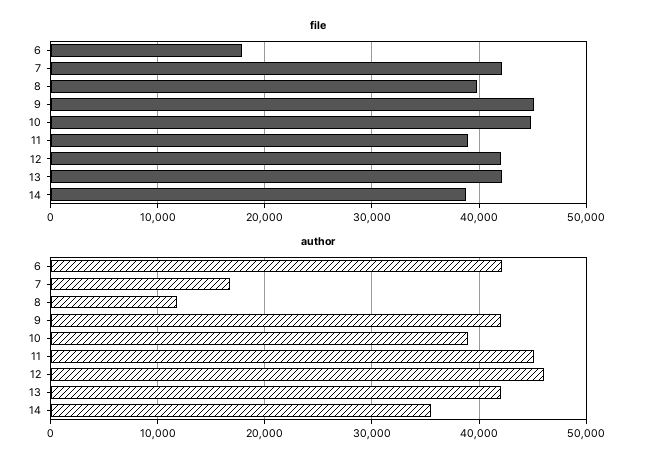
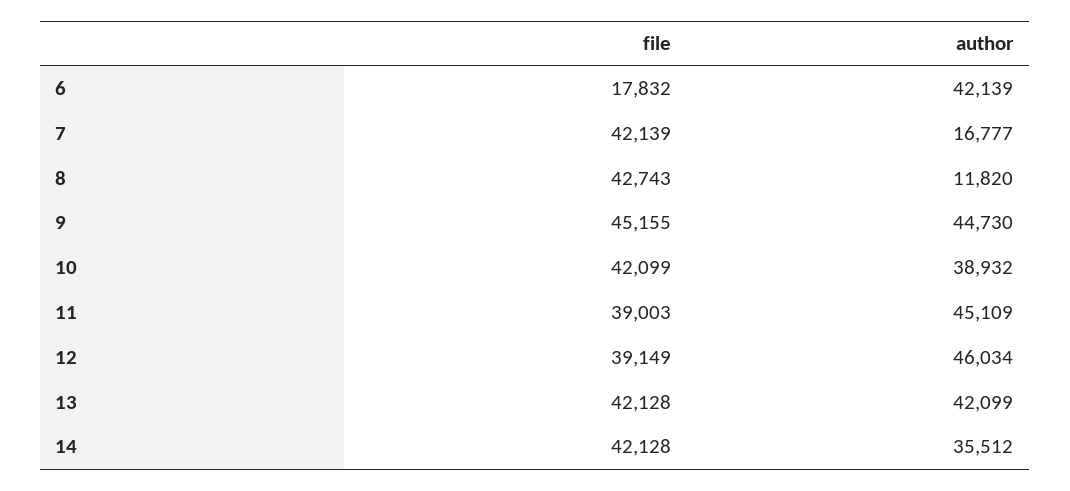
  {
    "file": {
      "6": 17832,
      "7": 42139,
-     "8": 40000,
+     "8": 42743,
      "9": 45155,
-     "10": 45000,
+     "10": 42099,
      "11": 39003,
-     "12": 42000,
+     "12": 39149,
      "13": 42128,
-     "14": 39000
+     "14": 42128
    },
    "author": {
      "6": 42139,
      "7": 16777,
      "8": 11820,
-     "9": 42000,
+     "9": 44730,
      "10": 38932,
      "11": 45109,
      "12": 46034,
      "13": 42099,
      "14": 35512
    }
  }

